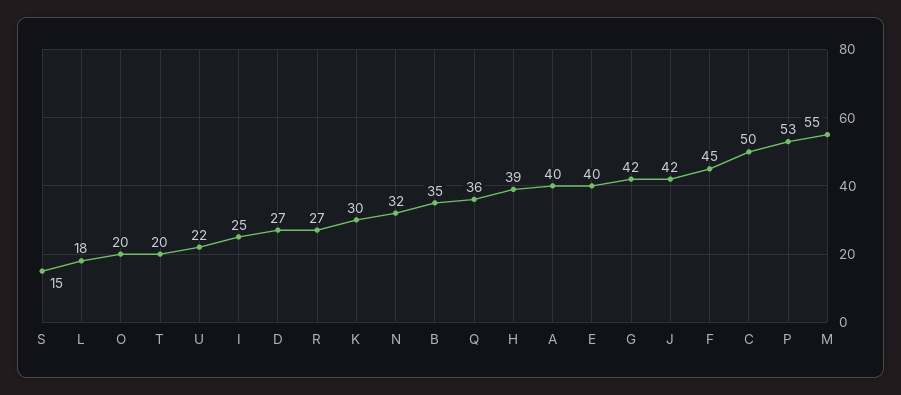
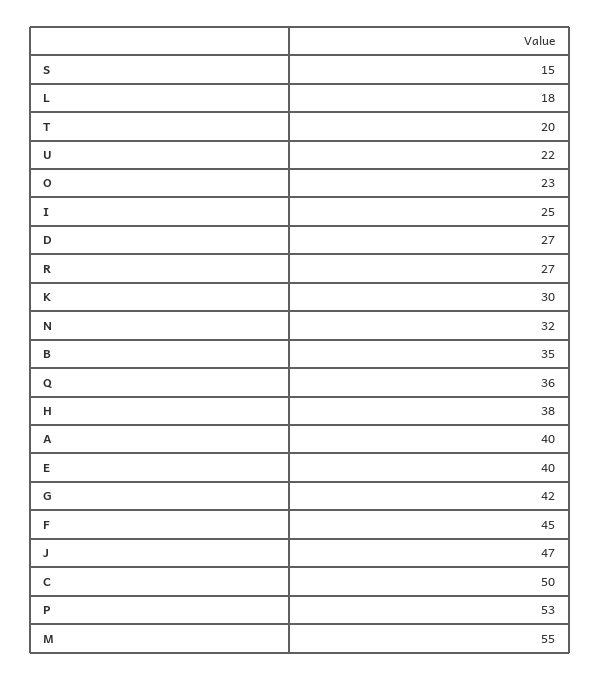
  {
    "S": 15,
    "L": 18,
-   "O": 20,
+   "O": 23,
    "T": 20,
    "U": 22,
    "I": 25,
    "D": 27,
    "R": 27,
    "K": 30,
    "N": 32,
    "B": 35,
    "Q": 36,
-   "H": 39,
+   "H": 38,
    "A": 40,
    "E": 40,
    "G": 42,
-   "J": 42,
+   "J": 47,
    "F": 45,
    "C": 50,
    "P": 53,
    "M": 55
  }

